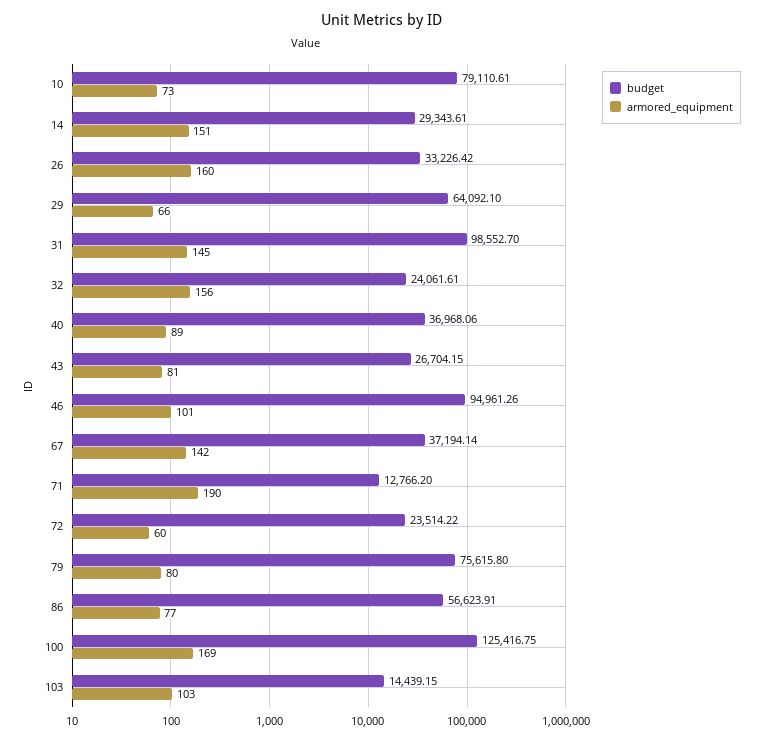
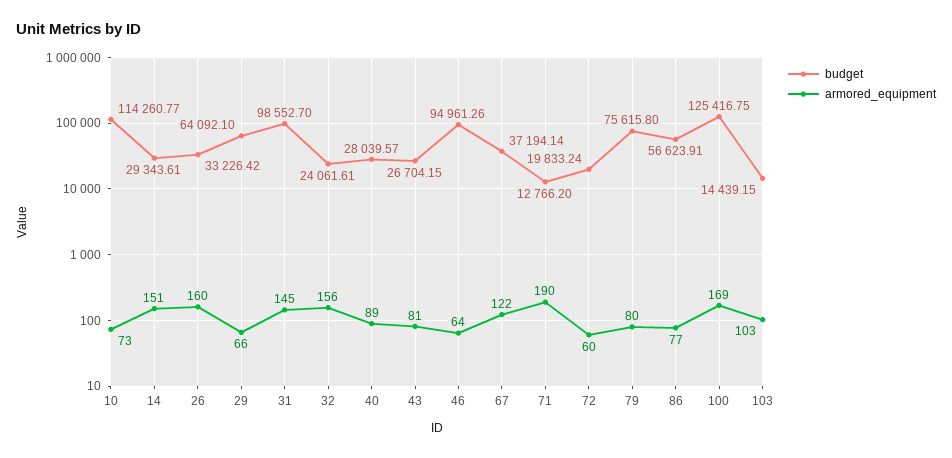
  {
    "budget": {
-     "10": 79110.61,
+     "10": 114260.77,
      "14": 29343.61,
      "26": 33226.42,
      "29": 64092.1,
      "31": 98552.7,
      "32": 24061.61,
-     "40": 36968.06,
+     "40": 28039.57,
      "43": 26704.15,
      "46": 94961.26,
      "67": 37194.14,
      "71": 12766.2,
-     "72": 23514.22,
+     "72": 19833.24,
      "79": 75615.8,
      "86": 56623.91,
      "100": 125416.75,
      "103": 14439.15
    },
    "armored_equipment": {
      "10": 73,
      "14": 151,
      "26": 160,
      "29": 66,
      "31": 145,
      "32": 156,
      "40": 89,
      "43": 81,
-     "46": 101,
+     "46": 64,
-     "67": 142,
+     "67": 122,
      "71": 190,
      "72": 60,
      "79": 80,
      "86": 77,
      "100": 169,
      "103": 103
    }
  }

